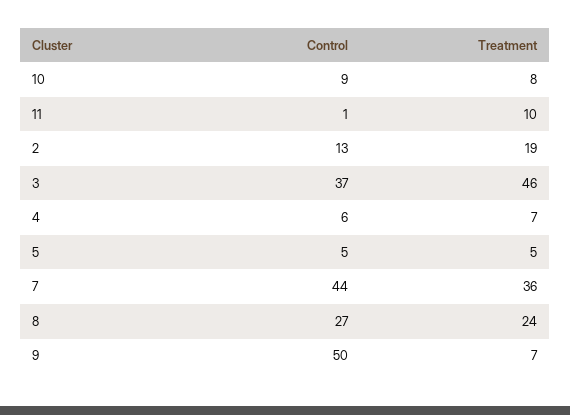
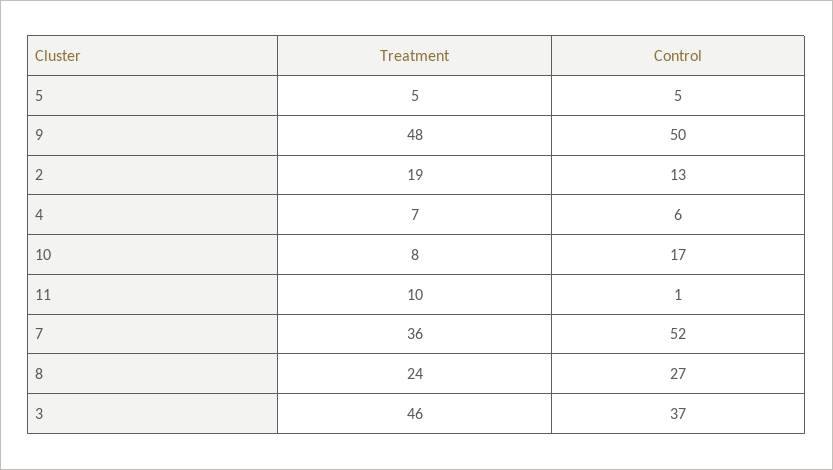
  {
    "Control": {
-     "10": 9,
+     "10": 17,
      "11": 1,
      "2": 13,
      "3": 37,
      "4": 6,
      "5": 5,
-     "7": 44,
+     "7": 52,
      "8": 27,
      "9": 50
    },
    "Treatment": {
      "10": 8,
      "11": 10,
      "2": 19,
      "3": 46,
      "4": 7,
      "5": 5,
      "7": 36,
      "8": 24,
-     "9": 7
+     "9": 48
    }
  }

